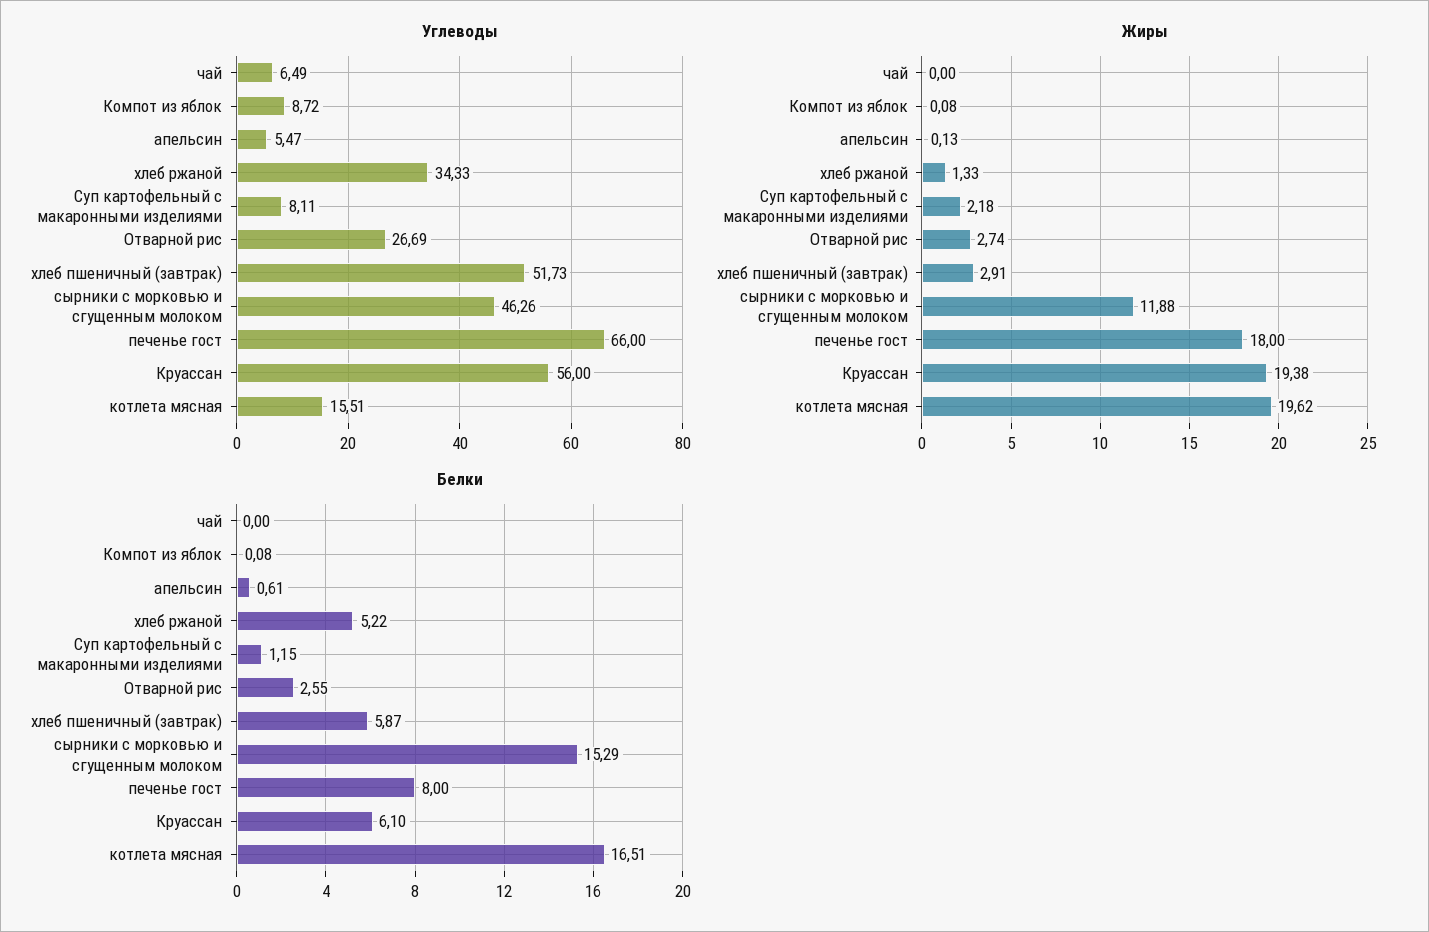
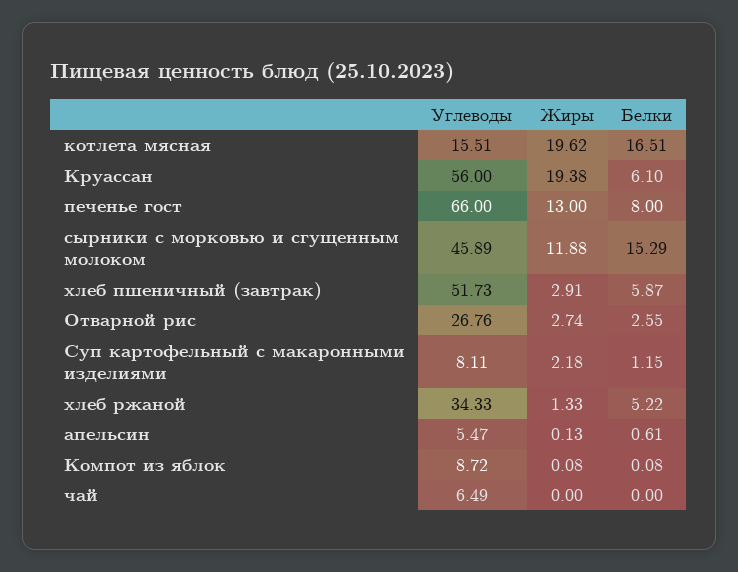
  {
    "Углеводы": {
      "чай": 6.49,
      "Компот из яблок": 8.72,
      "апельсин": 5.47,
      "хлеб ржаной": 34.33,
      "Суп картофельный с макаронными изделиями": 8.11,
-     "Отварной рис": 26.69,
+     "Отварной рис": 26.76,
      "хлеб пшеничный (завтрак)": 51.73,
-     "сырники с морковью и сгущенным молоком": 46.26,
+     "сырники с морковью и сгущенным молоком": 45.89,
      "печенье гост": 66,
      "Круассан": 56,
      "котлета мясная": 15.51
    },
    "Жиры": {
      "чай": 0,
      "Компот из яблок": 0.08,
      "апельсин": 0.13,
      "хлеб ржаной": 1.33,
      "Суп картофельный с макаронными изделиями": 2.18,
      "Отварной рис": 2.74,
      "хлеб пшеничный (завтрак)": 2.91,
      "сырники с морковью и сгущенным молоком": 11.88,
-     "печенье гост": 18,
+     "печенье гост": 13,
      "Круассан": 19.38,
      "котлета мясная": 19.62
    },
    "Белки": {
      "чай": 0,
      "Компот из яблок": 0.08,
      "апельсин": 0.61,
      "хлеб ржаной": 5.22,
      "Суп картофельный с макаронными изделиями": 1.15,
      "Отварной рис": 2.55,
      "хлеб пшеничный (завтрак)": 5.87,
      "сырники с морковью и сгущенным молоком": 15.29,
      "печенье гост": 8,
      "Круассан": 6.1,
      "котлета мясная": 16.51
    }
  }

